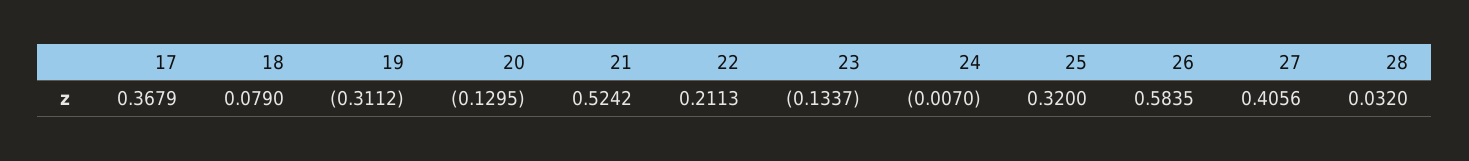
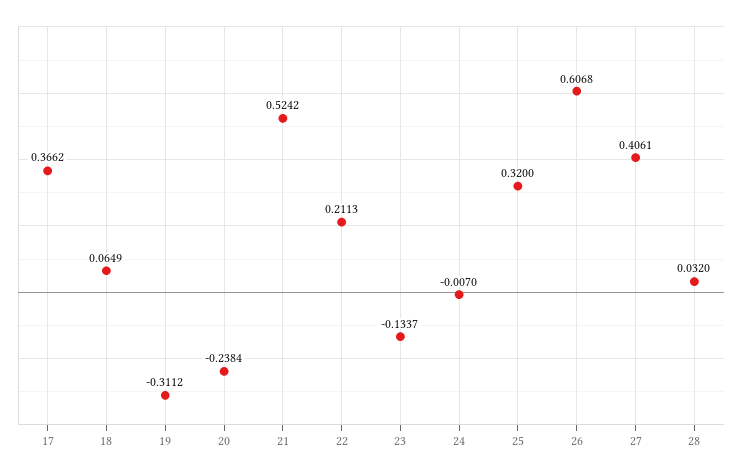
  {
-   "17": 0.3679,
+   "17": 0.3662,
-   "18": 0.079,
+   "18": 0.0649,
    "19": -0.3112,
-   "20": -0.1295,
+   "20": -0.2384,
    "21": 0.5242,
    "22": 0.2113,
    "23": -0.1337,
    "24": -0.007,
    "25": 0.32,
-   "26": 0.5835,
+   "26": 0.6068,
-   "27": 0.4056,
+   "27": 0.4061,
    "28": 0.032
  }

